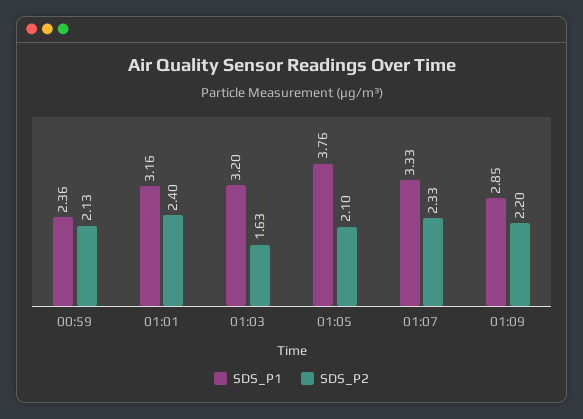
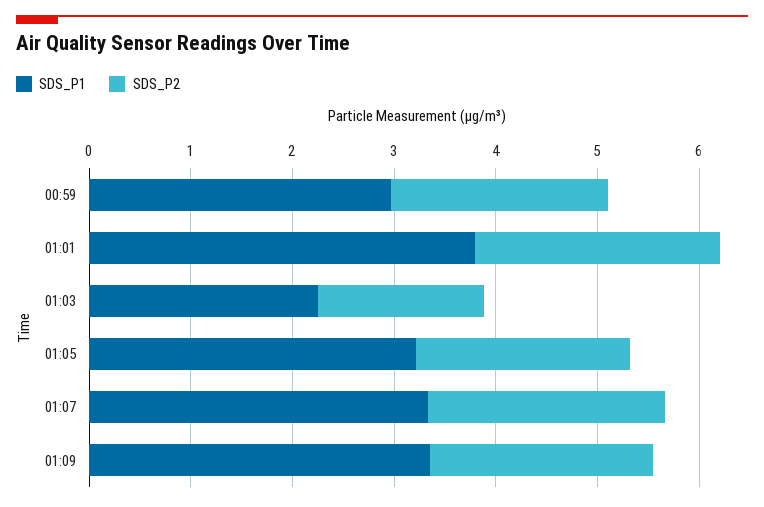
  {
    "SDS_P1": {
-     "00:59": 2.36,
+     "00:59": 3,
-     "01:01": 3.16,
+     "01:01": 3.8,
-     "01:03": 3.2,
+     "01:03": 2.2,
-     "01:05": 3.76,
+     "01:05": 3.2,
      "01:07": 3.33,
-     "01:09": 2.85
+     "01:09": 3.4
    },
    "SDS_P2": {
      "00:59": 2.13,
      "01:01": 2.4,
      "01:03": 1.63,
      "01:05": 2.1,
      "01:07": 2.33,
      "01:09": 2.2
    }
  }

